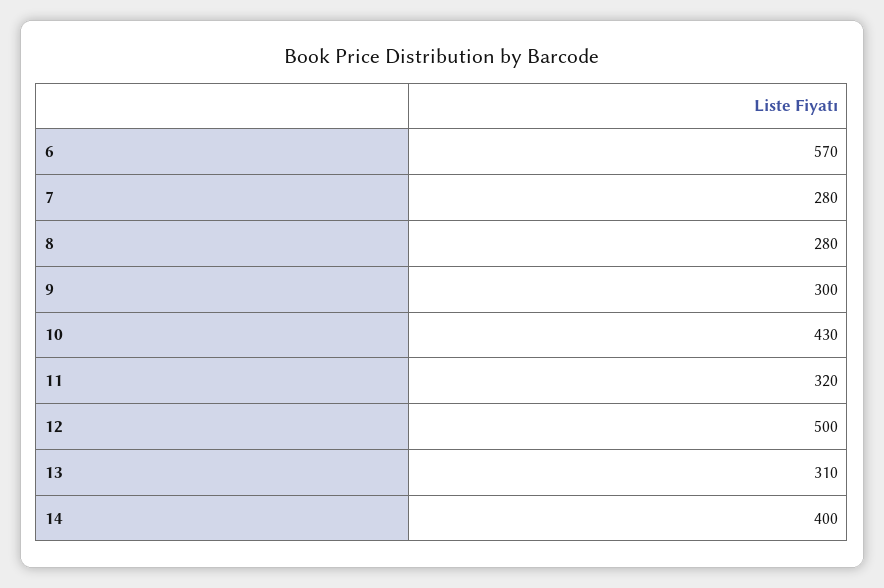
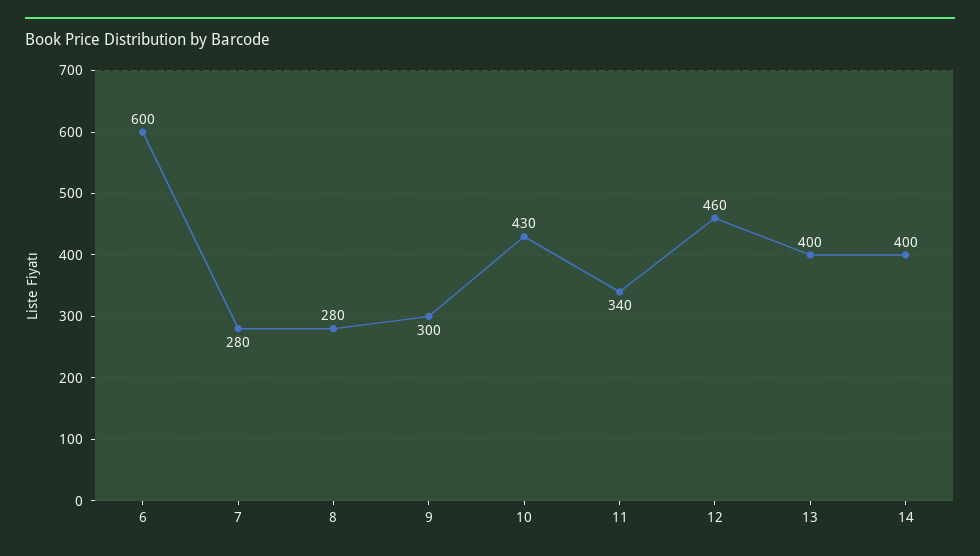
  {
-   "6": 570,
+   "6": 600,
    "7": 280,
    "8": 280,
    "9": 300,
    "10": 430,
-   "11": 320,
+   "11": 340,
-   "12": 500,
+   "12": 460,
-   "13": 310,
+   "13": 400,
    "14": 400
  }

